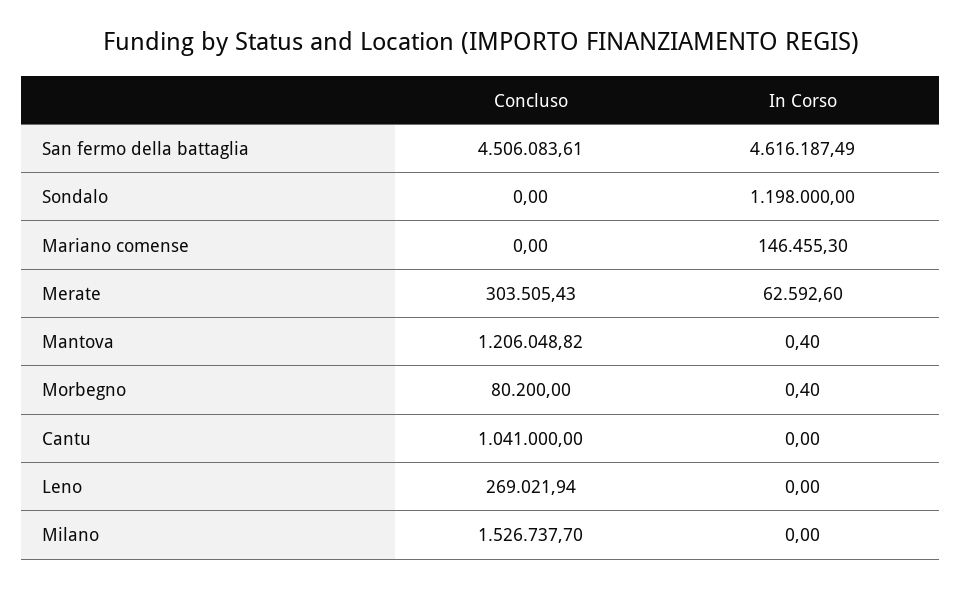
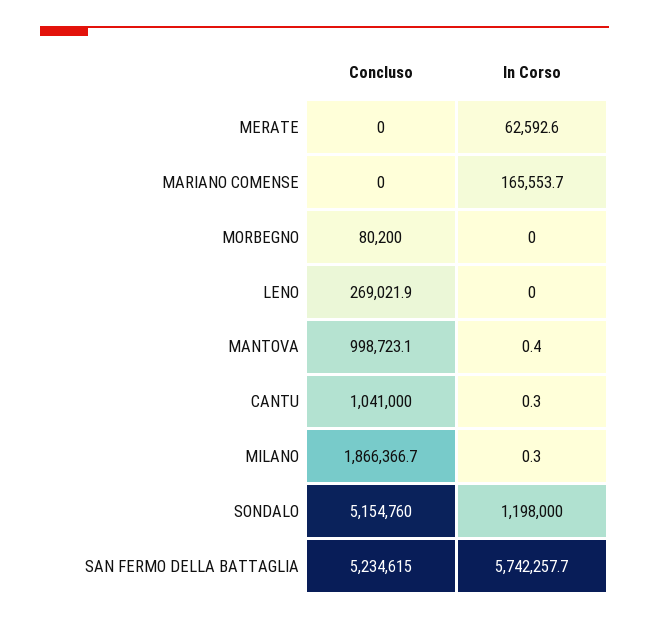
  {
    "Concluso": {
-     "San fermo della battaglia": 4506083.61,
+     "San fermo della battaglia": 5234615,
-     "Sondalo": 0,
+     "Sondalo": 5154760,
      "Mariano comense": 0,
-     "Merate": 303505.43,
+     "Merate": 0,
-     "Mantova": 1206048.82,
+     "Mantova": 998723.1,
      "Morbegno": 80200,
      "Cantu": 1041000,
      "Leno": 269021.94,
-     "Milano": 1526737.7
+     "Milano": 1866366.7
    },
    "In Corso": {
-     "San fermo della battaglia": 4616187.49,
+     "San fermo della battaglia": 5742257.7,
      "Sondalo": 1198000,
-     "Mariano comense": 146455.3,
+     "Mariano comense": 165553.7,
      "Merate": 62592.6,
      "Mantova": 0.4,
-     "Morbegno": 0.4,
+     "Morbegno": 0,
-     "Cantu": 0,
+     "Cantu": 0.3,
      "Leno": 0,
-     "Milano": 0
+     "Milano": 0.3
    }
  }

